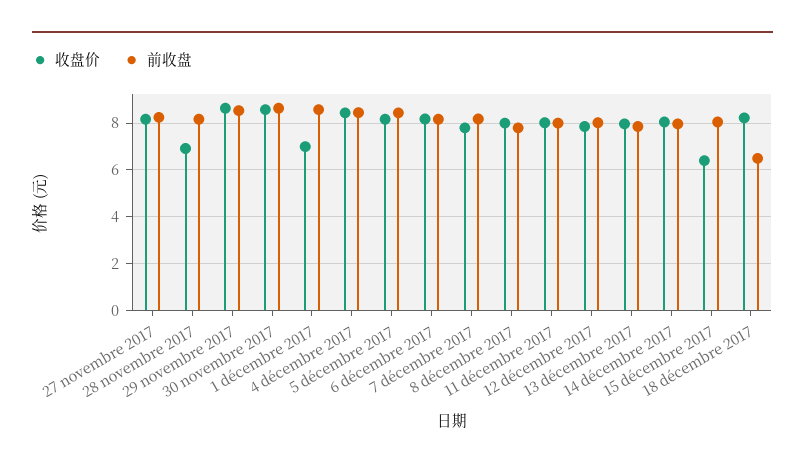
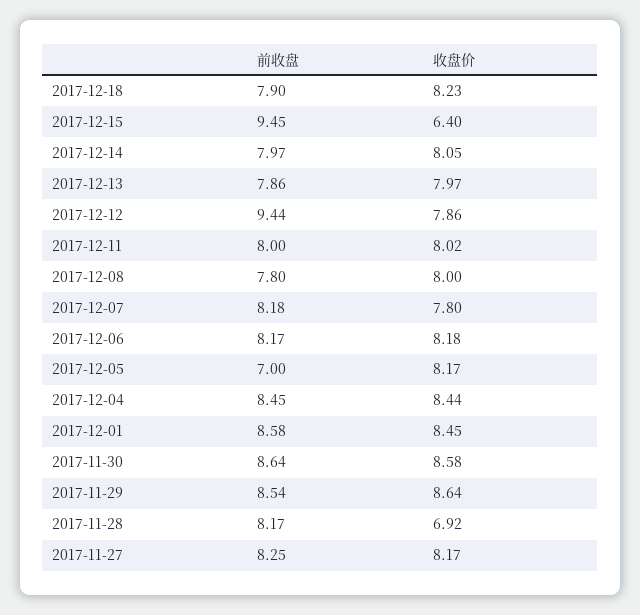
  {
    "收盘价": {
      "27 novembre 2017": 8.17,
      "28 novembre 2017": 6.92,
      "29 novembre 2017": 8.64,
      "30 novembre 2017": 8.58,
-     "1 décembre 2017": 7,
+     "1 décembre 2017": 8.45,
      "4 décembre 2017": 8.44,
      "5 décembre 2017": 8.17,
      "6 décembre 2017": 8.18,
      "7 décembre 2017": 7.8,
      "8 décembre 2017": 8,
      "11 décembre 2017": 8.02,
      "12 décembre 2017": 7.86,
      "13 décembre 2017": 7.97,
      "14 décembre 2017": 8.05,
      "15 décembre 2017": 6.4,
      "18 décembre 2017": 8.23
    },
    "前收盘": {
      "27 novembre 2017": 8.25,
      "28 novembre 2017": 8.17,
      "29 novembre 2017": 8.54,
      "30 novembre 2017": 8.64,
      "1 décembre 2017": 8.58,
      "4 décembre 2017": 8.45,
-     "5 décembre 2017": 8.5,
+     "5 décembre 2017": 7,
      "6 décembre 2017": 8.17,
      "7 décembre 2017": 8.18,
      "8 décembre 2017": 7.8,
      "11 décembre 2017": 8,
-     "12 décembre 2017": 8,
+     "12 décembre 2017": 9.44,
      "13 décembre 2017": 7.86,
      "14 décembre 2017": 7.97,
-     "15 décembre 2017": 8,
+     "15 décembre 2017": 9.45,
-     "18 décembre 2017": 6.5
+     "18 décembre 2017": 7.9
    }
  }

